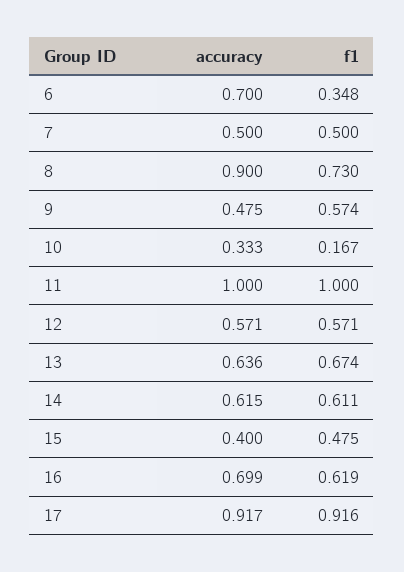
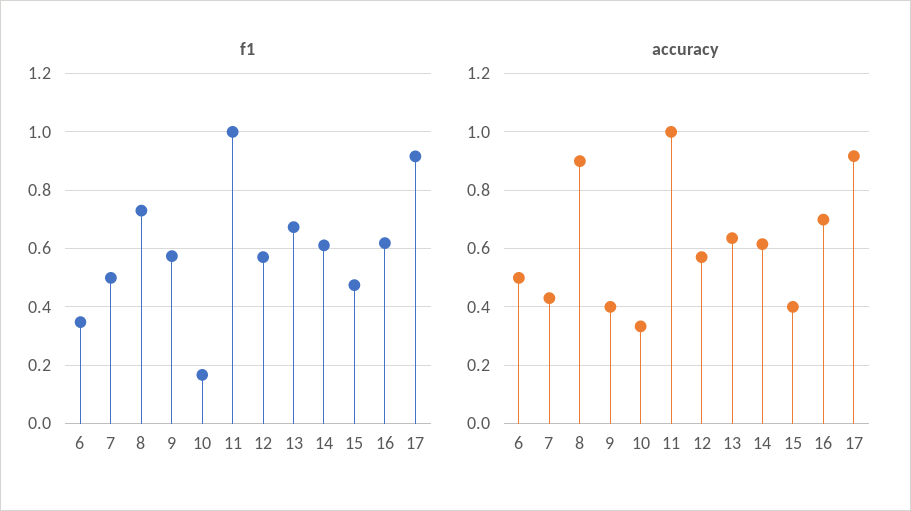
  {
    "accuracy": {
-     "6": 0.7,
+     "6": 0.5,
-     "7": 0.5,
+     "7": 0.425,
      "8": 0.9,
-     "9": 0.475,
+     "9": 0.4,
      "10": 0.333,
      "11": 1,
      "12": 0.571,
      "13": 0.636,
      "14": 0.615,
      "15": 0.4,
      "16": 0.699,
      "17": 0.917
    },
    "f1": {
      "6": 0.348,
      "7": 0.5,
      "8": 0.73,
      "9": 0.574,
      "10": 0.167,
      "11": 1,
      "12": 0.571,
      "13": 0.674,
      "14": 0.611,
      "15": 0.475,
      "16": 0.619,
      "17": 0.916
    }
  }

